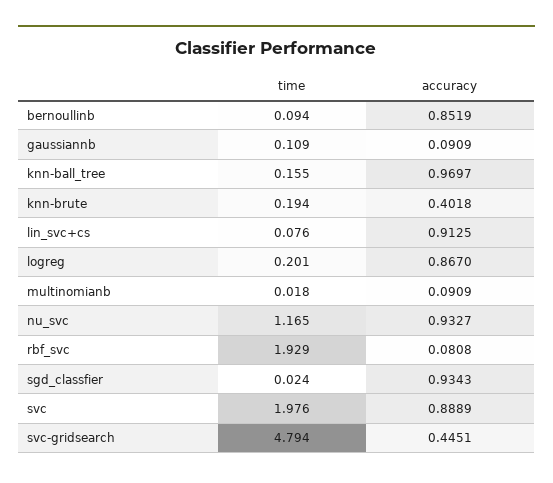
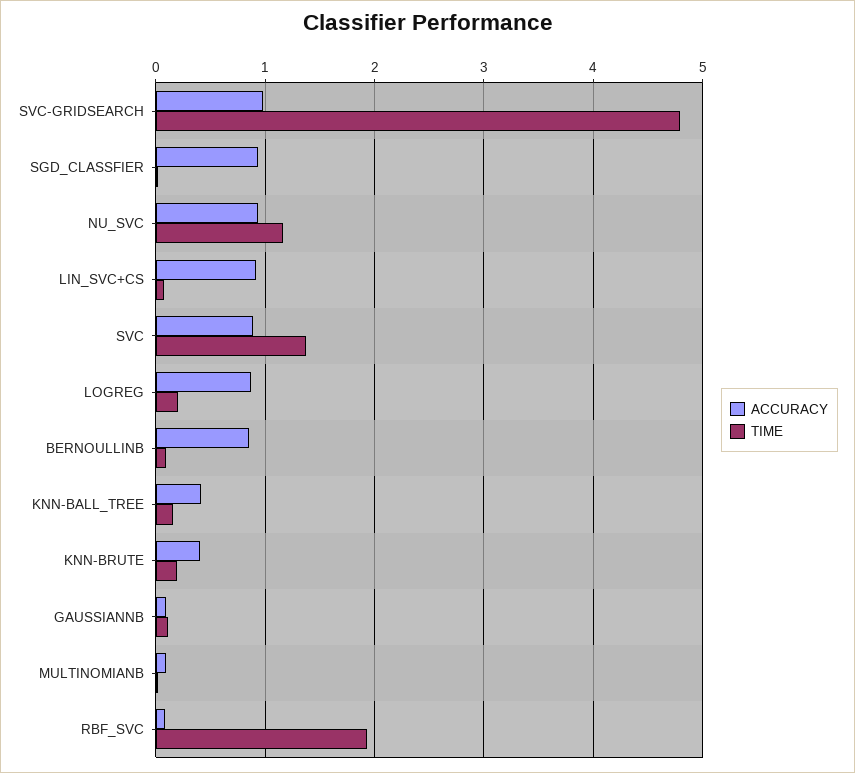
  {
    "time": {
      "bernoullinb": 0.094,
      "gaussiannb": 0.109,
      "knn-ball_tree": 0.155,
      "knn-brute": 0.194,
      "lin_svc+cs": 0.076,
      "logreg": 0.201,
      "multinomianb": 0.018,
      "nu_svc": 1.165,
      "rbf_svc": 1.929,
      "sgd_classfier": 0.024,
-     "svc": 1.976,
+     "svc": 1.4,
      "svc-gridsearch": 4.794
    },
    "accuracy": {
      "bernoullinb": 0.8519,
      "gaussiannb": 0.0909,
-     "knn-ball_tree": 0.9697,
+     "knn-ball_tree": 0.4,
      "knn-brute": 0.4018,
      "lin_svc+cs": 0.9125,
      "logreg": 0.867,
      "multinomianb": 0.0909,
      "nu_svc": 0.9327,
      "rbf_svc": 0.0808,
      "sgd_classfier": 0.9343,
      "svc": 0.8889,
-     "svc-gridsearch": 0.4451
+     "svc-gridsearch": 1
    }
  }

